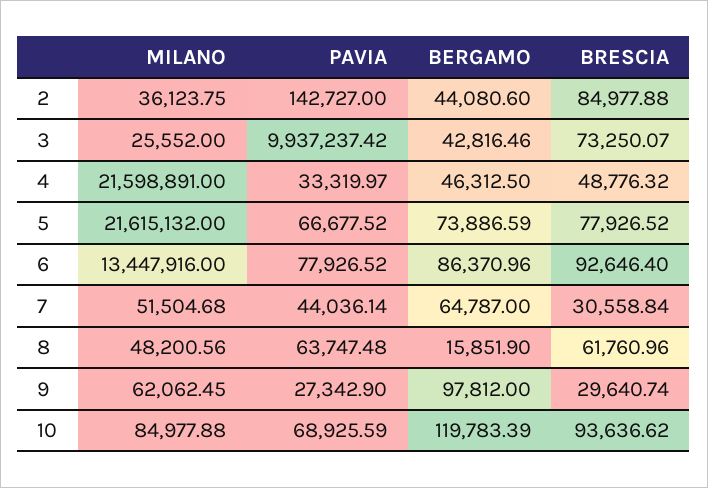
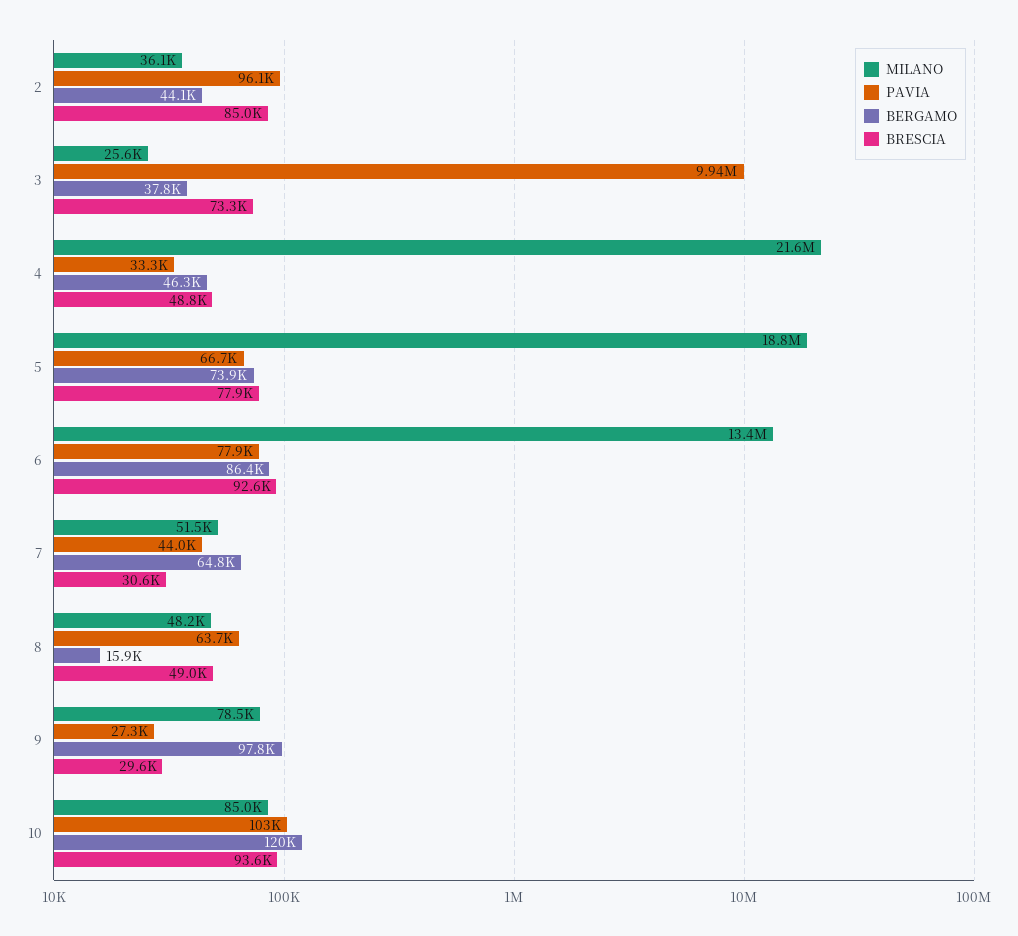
  {
    "MILANO": {
      "2": 36123.75,
      "3": 25552,
      "4": 21598891,
-     "5": 21615132,
+     "5": 18800000,
      "6": 13447916,
      "7": 51504.68,
      "8": 48200.56,
-     "9": 62062.45,
+     "9": 78500,
      "10": 84977.88
    },
    "PAVIA": {
-     "2": 142727,
+     "2": 96100,
      "3": 9937237.42,
      "4": 33319.97,
      "5": 66677.52,
      "6": 77926.52,
      "7": 44036.14,
      "8": 63747.48,
      "9": 27342.9,
-     "10": 68925.59
+     "10": 103000
    },
    "BERGAMO": {
      "2": 44080.6,
-     "3": 42816.46,
+     "3": 37800,
      "4": 46312.5,
      "5": 73886.59,
      "6": 86370.96,
      "7": 64787,
      "8": 15851.9,
      "9": 97812,
      "10": 119783.39
    },
    "BRESCIA": {
      "2": 84977.88,
      "3": 73250.07,
      "4": 48776.32,
      "5": 77926.52,
      "6": 92646.4,
      "7": 30558.84,
-     "8": 61760.96,
+     "8": 49000,
      "9": 29640.74,
      "10": 93636.62
    }
  }

